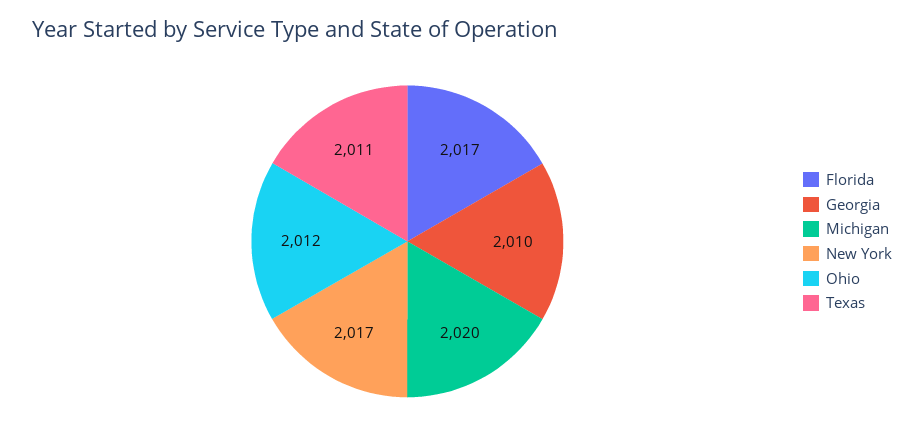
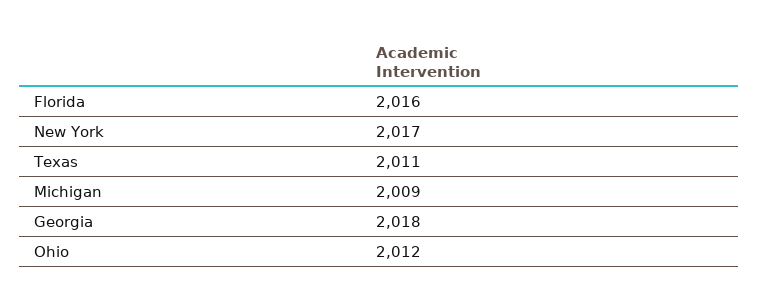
  {
-   "Florida": 2017,
+   "Florida": 2016,
-   "Georgia": 2010,
+   "Georgia": 2018,
-   "Michigan": 2020,
+   "Michigan": 2009,
    "New York": 2017,
    "Ohio": 2012,
    "Texas": 2011
  }

